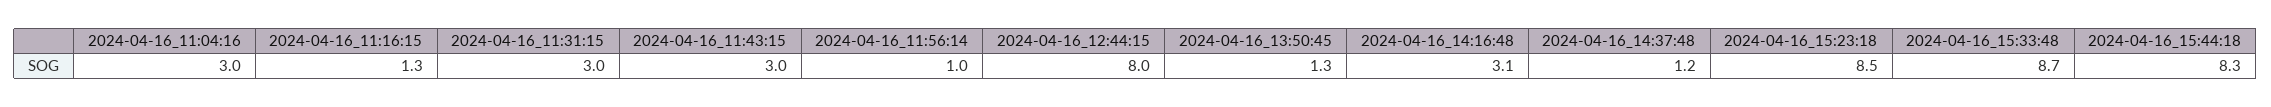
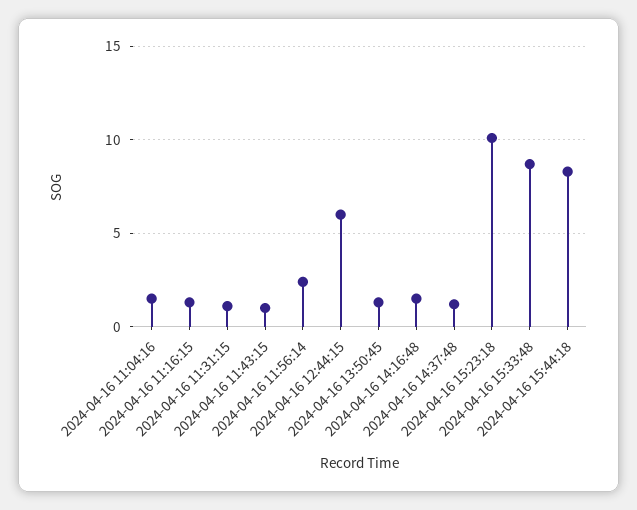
  {
-   "2024-04-16_11:04:16": 3,
+   "2024-04-16_11:04:16": 1.5,
    "2024-04-16_11:16:15": 1.3,
-   "2024-04-16_11:31:15": 3,
+   "2024-04-16_11:31:15": 1,
-   "2024-04-16_11:43:15": 3,
+   "2024-04-16_11:43:15": 1,
-   "2024-04-16_11:56:14": 1,
+   "2024-04-16_11:56:14": 2.5,
-   "2024-04-16_12:44:15": 8,
+   "2024-04-16_12:44:15": 6,
    "2024-04-16_13:50:45": 1.3,
-   "2024-04-16_14:16:48": 3.1,
+   "2024-04-16_14:16:48": 1.5,
    "2024-04-16_14:37:48": 1.2,
-   "2024-04-16_15:23:18": 8.5,
+   "2024-04-16_15:23:18": 10,
    "2024-04-16_15:33:48": 8.7,
    "2024-04-16_15:44:18": 8.3
  }

